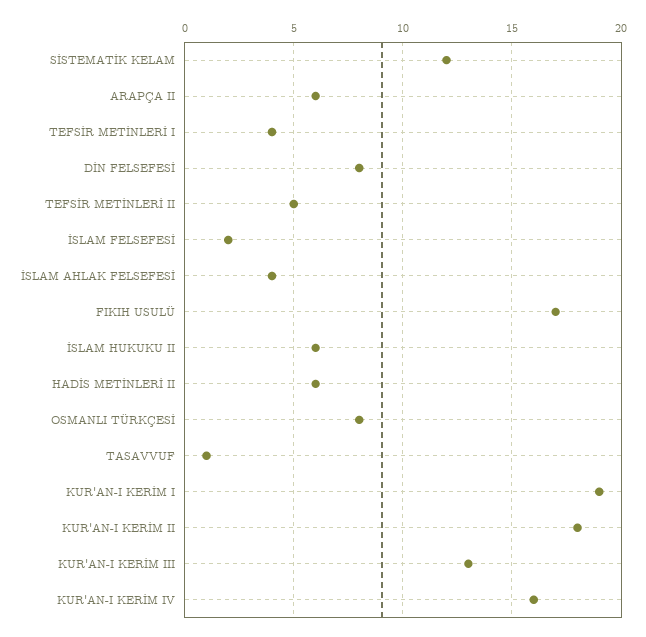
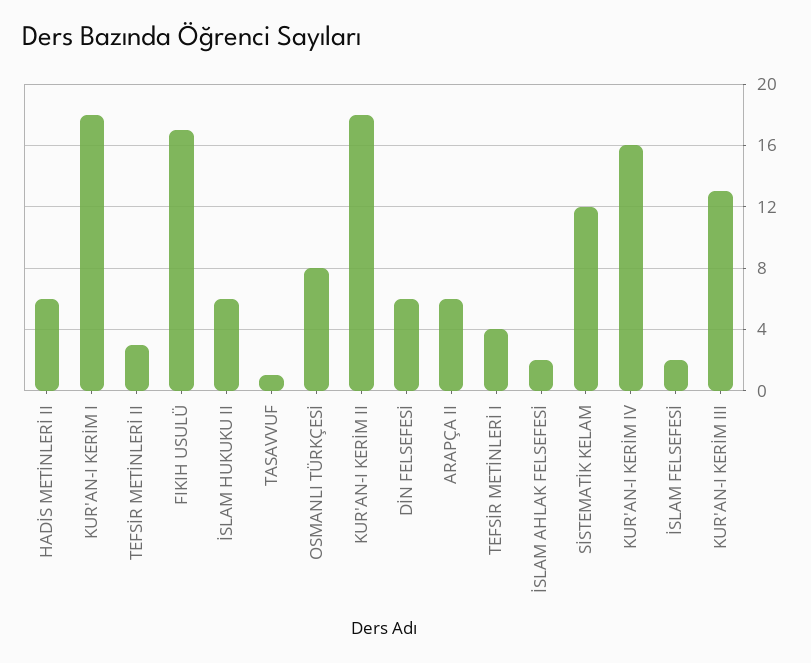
  {
    "SİSTEMATİK KELAM": 12,
    "ARAPÇA II": 6,
    "TEFSİR METİNLERİ I": 4,
-   "DİN FELSEFESİ": 8,
+   "DİN FELSEFESİ": 6,
-   "TEFSİR METİNLERİ II": 5,
+   "TEFSİR METİNLERİ II": 3,
    "İSLAM FELSEFESİ": 2,
-   "İSLAM AHLAK FELSEFESİ": 4,
+   "İSLAM AHLAK FELSEFESİ": 2,
    "FIKIH USULÜ": 17,
    "İSLAM HUKUKU II": 6,
    "HADİS METİNLERİ II": 6,
    "OSMANLI TÜRKÇESİ": 8,
    "TASAVVUF": 1,
-   "KUR'AN-I KERİM I": 19,
+   "KUR'AN-I KERİM I": 18,
    "KUR'AN-I KERİM II": 18,
    "KUR'AN-I KERİM III": 13,
    "KUR'AN-I KERİM IV": 16
  }

